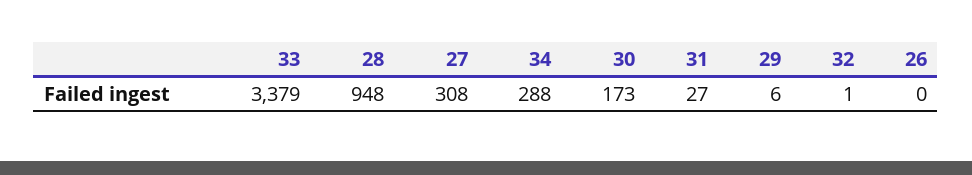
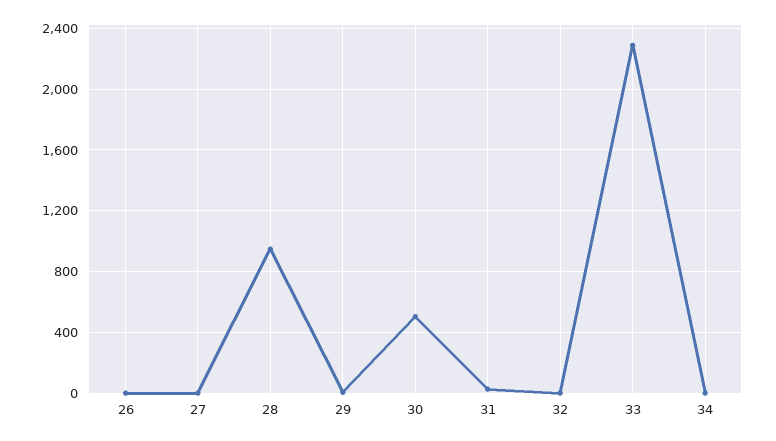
  {
-   "33": 3379,
+   "33": 2300,
    "28": 948,
-   "27": 308,
+   "27": 0,
-   "34": 288,
+   "34": 0,
-   "30": 173,
+   "30": 500,
    "31": 27,
    "29": 6,
    "32": 1,
    "26": 0
  }

